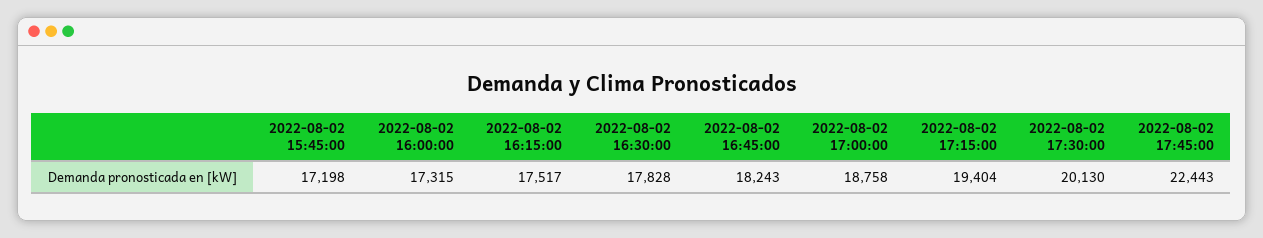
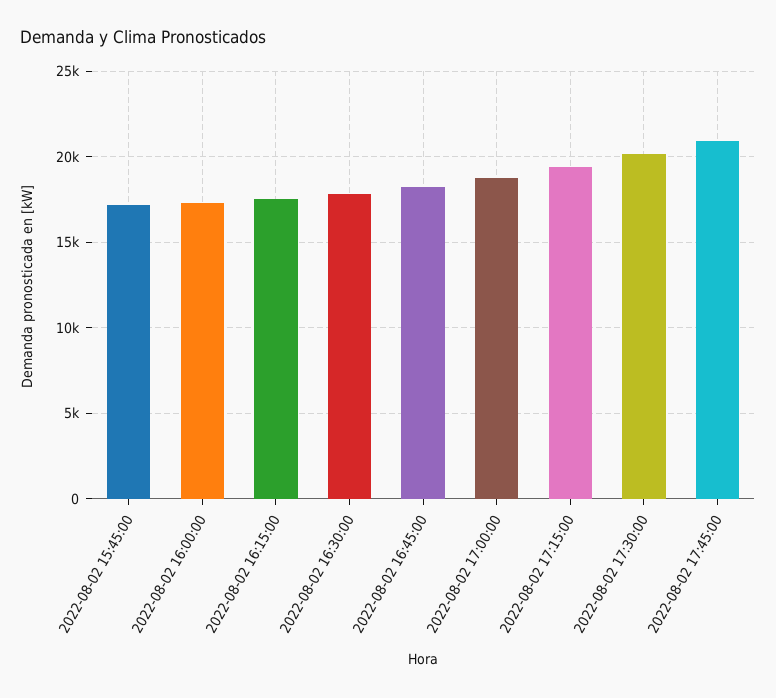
  {
    "2022-08-02 15:45:00": 17198,
    "2022-08-02 16:00:00": 17315,
    "2022-08-02 16:15:00": 17517,
    "2022-08-02 16:30:00": 17828,
    "2022-08-02 16:45:00": 18243,
    "2022-08-02 17:00:00": 18758,
    "2022-08-02 17:15:00": 19404,
    "2022-08-02 17:30:00": 20130,
-   "2022-08-02 17:45:00": 22443
+   "2022-08-02 17:45:00": 21000
  }

